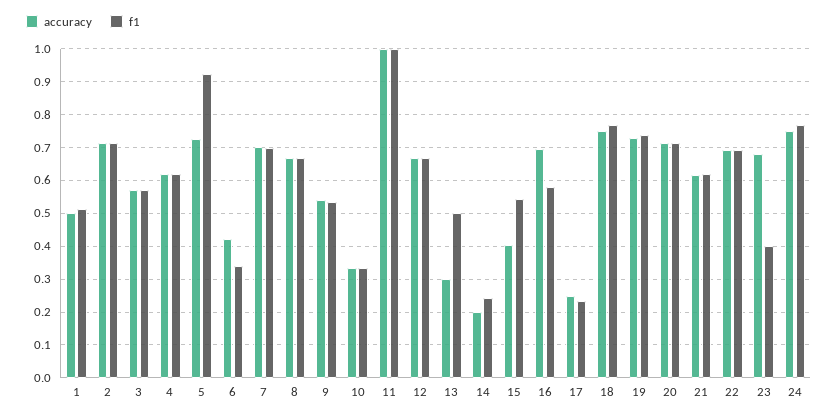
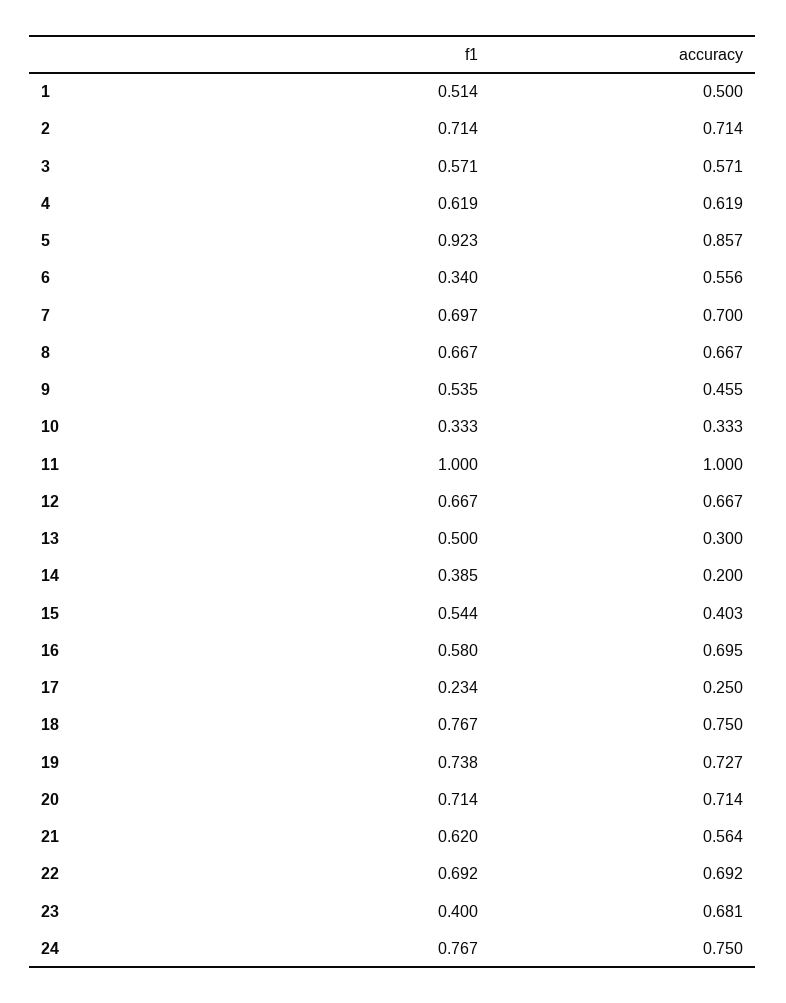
  {
    "accuracy": {
      "1": 0.5,
      "2": 0.714,
      "3": 0.571,
      "4": 0.619,
-     "5": 0.72,
+     "5": 0.857,
-     "6": 0.42,
+     "6": 0.556,
      "7": 0.7,
      "8": 0.667,
-     "9": 0.54,
+     "9": 0.455,
      "10": 0.333,
      "11": 1,
      "12": 0.667,
      "13": 0.3,
      "14": 0.2,
      "15": 0.403,
      "16": 0.695,
      "17": 0.25,
      "18": 0.75,
      "19": 0.727,
      "20": 0.714,
-     "21": 0.62,
+     "21": 0.564,
      "22": 0.692,
      "23": 0.681,
      "24": 0.75
    },
    "f1": {
      "1": 0.514,
      "2": 0.714,
      "3": 0.571,
      "4": 0.619,
      "5": 0.923,
      "6": 0.34,
      "7": 0.697,
      "8": 0.667,
      "9": 0.535,
      "10": 0.333,
      "11": 1,
      "12": 0.667,
      "13": 0.5,
-     "14": 0.24,
+     "14": 0.385,
      "15": 0.544,
      "16": 0.58,
      "17": 0.234,
      "18": 0.767,
      "19": 0.738,
      "20": 0.714,
      "21": 0.62,
      "22": 0.692,
      "23": 0.4,
      "24": 0.767
    }
  }

